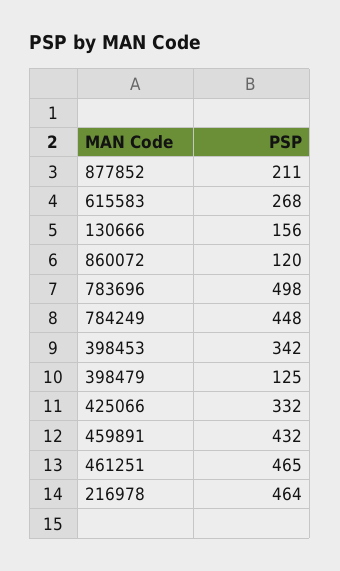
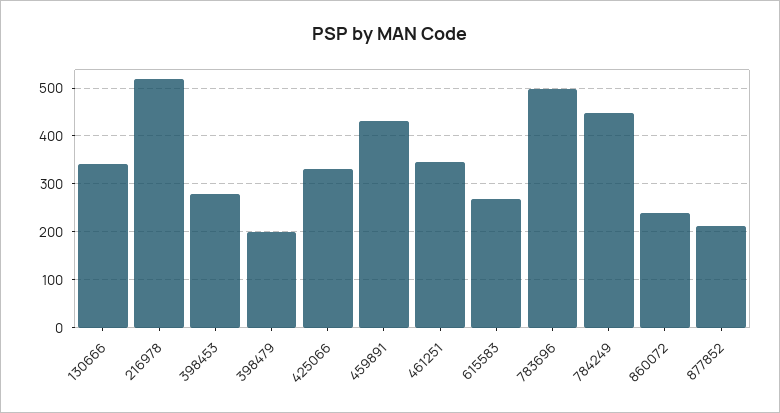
  {
    "877852": 211,
    "615583": 268,
-   "130666": 156,
+   "130666": 340,
-   "860072": 120,
+   "860072": 240,
    "783696": 498,
    "784249": 448,
-   "398453": 342,
+   "398453": 280,
-   "398479": 125,
+   "398479": 200,
    "425066": 332,
    "459891": 432,
-   "461251": 465,
+   "461251": 340,
-   "216978": 464
+   "216978": 520
  }

